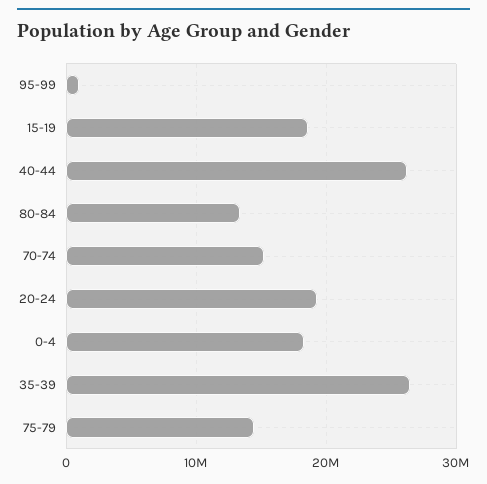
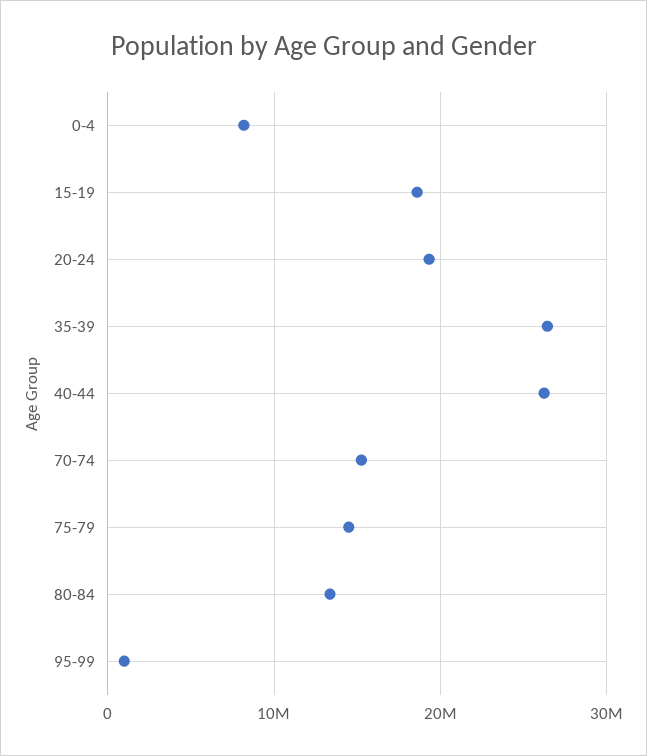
  {
    "95-99": 1000000,
    "15-19": 19000000,
    "40-44": 26000000,
    "80-84": 13000000,
    "70-74": 15000000,
    "20-24": 19000000,
-   "0-4": 18000000,
+   "0-4": 8000000,
    "35-39": 26000000,
    "75-79": 14000000
  }

